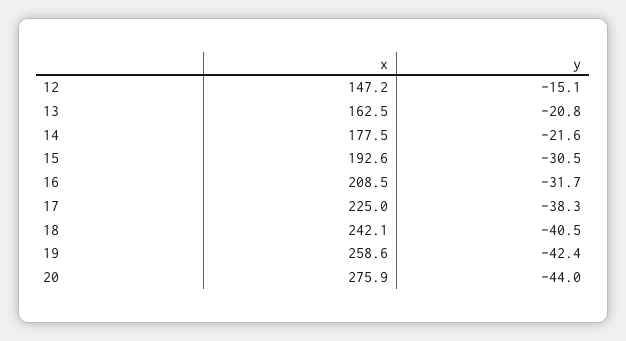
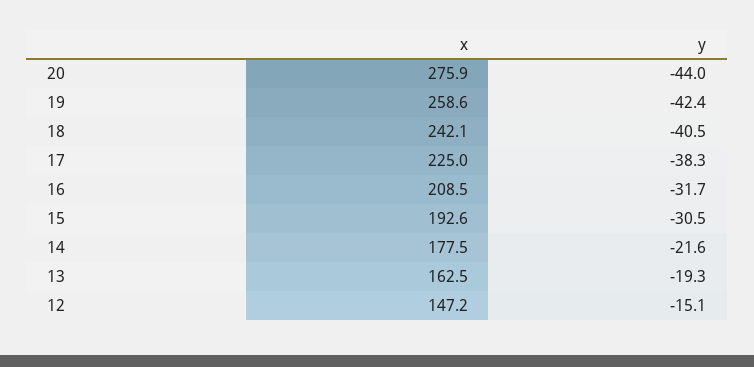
  {
    "x": {
      "12": 147.2,
      "13": 162.5,
      "14": 177.5,
      "15": 192.6,
      "16": 208.5,
      "17": 225,
      "18": 242.1,
      "19": 258.6,
      "20": 275.9
    },
    "y": {
      "12": -15.1,
-     "13": -20.8,
+     "13": -19.3,
      "14": -21.6,
      "15": -30.5,
      "16": -31.7,
      "17": -38.3,
      "18": -40.5,
      "19": -42.4,
      "20": -44
    }
  }

